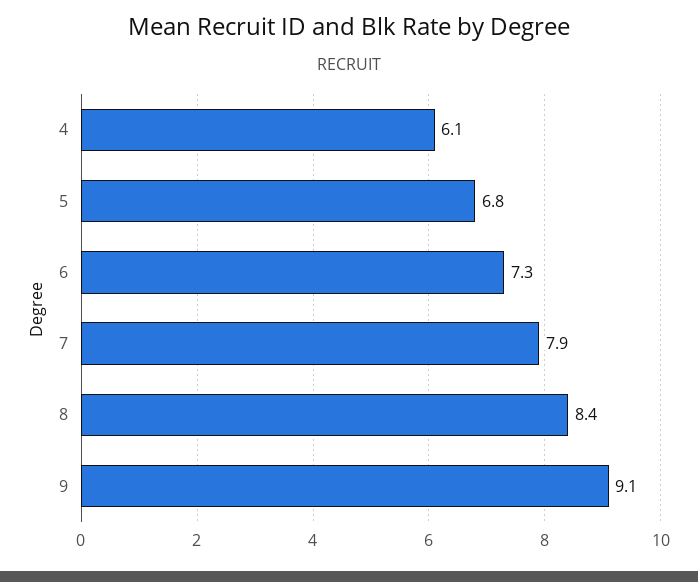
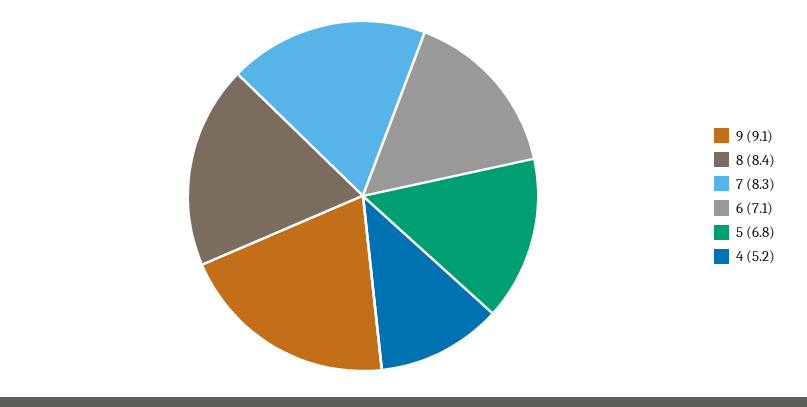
  {
-   "4": 6.1,
+   "4": 5.2,
    "5": 6.8,
-   "6": 7.3,
+   "6": 7.1,
-   "7": 7.9,
+   "7": 8.3,
    "8": 8.4,
    "9": 9.1
  }

